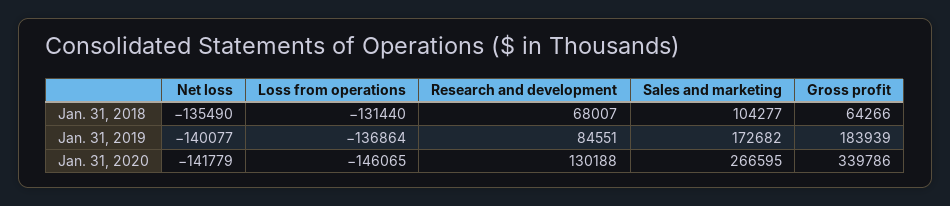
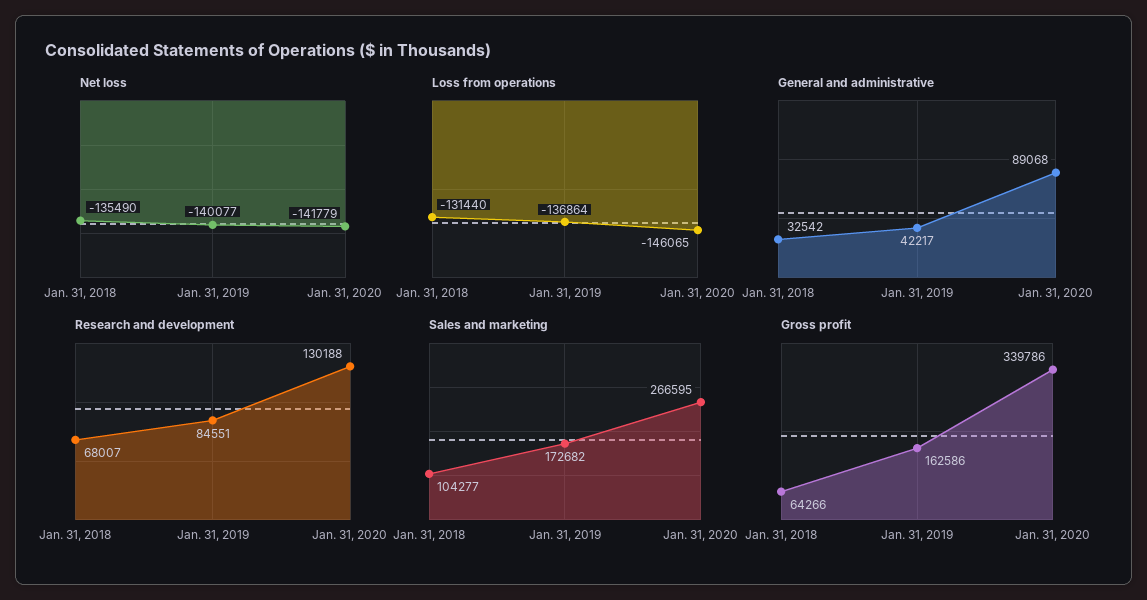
  {
    "Net loss": {
      "Jan. 31, 2018": -135490,
      "Jan. 31, 2019": -140077,
      "Jan. 31, 2020": -141779
    },
    "Loss from operations": {
      "Jan. 31, 2018": -131440,
      "Jan. 31, 2019": -136864,
      "Jan. 31, 2020": -146065
    },
    "Research and development": {
      "Jan. 31, 2018": 68007,
      "Jan. 31, 2019": 84551,
      "Jan. 31, 2020": 130188
    },
    "Sales and marketing": {
      "Jan. 31, 2018": 104277,
      "Jan. 31, 2019": 172682,
      "Jan. 31, 2020": 266595
    },
    "Gross profit": {
      "Jan. 31, 2018": 64266,
-     "Jan. 31, 2019": 183939,
+     "Jan. 31, 2019": 162586,
      "Jan. 31, 2020": 339786
-   }
+   },
+   "General and administrative": {
+     "Jan. 31, 2018": 32542,
+     "Jan. 31, 2019": 42217,
+     "Jan. 31, 2020": 89068
+   }
  }

